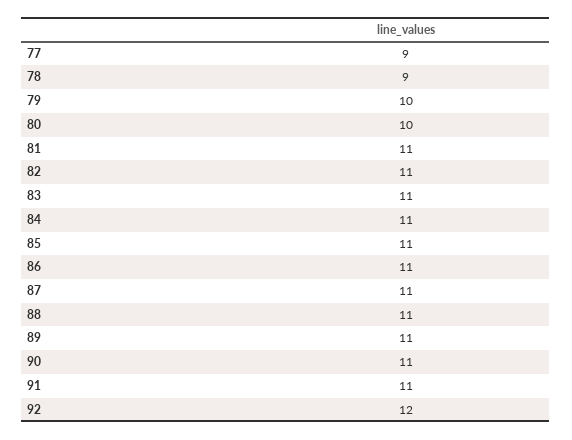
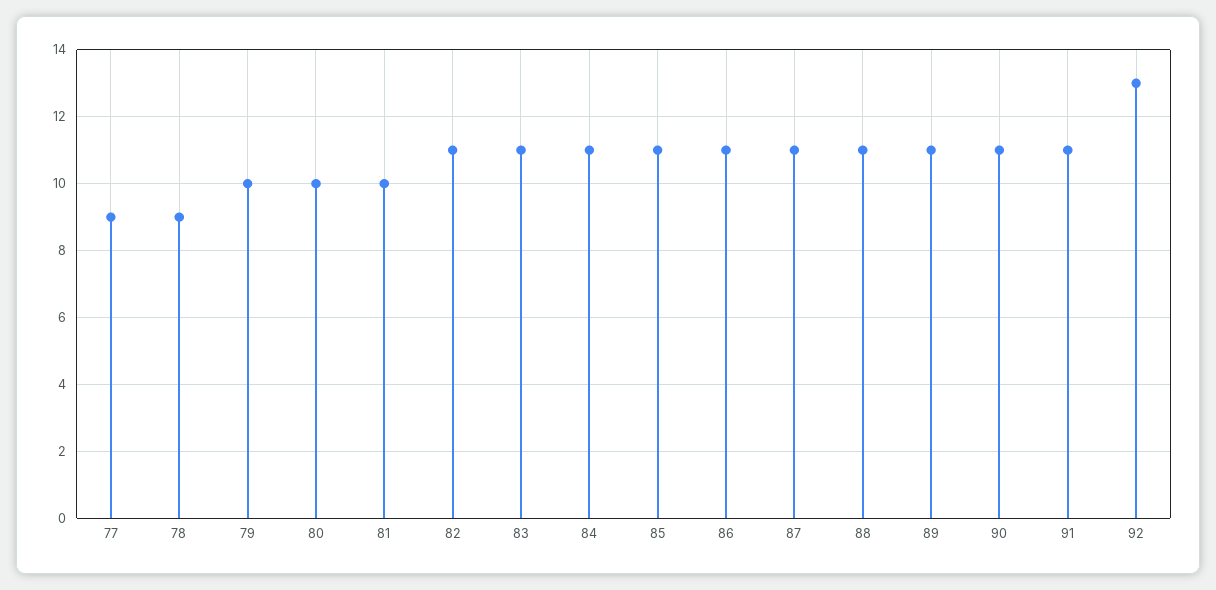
  {
    "77": 9,
    "78": 9,
    "79": 10,
    "80": 10,
-   "81": 11,
+   "81": 10,
    "82": 11,
    "83": 11,
    "84": 11,
    "85": 11,
    "86": 11,
    "87": 11,
    "88": 11,
    "89": 11,
    "90": 11,
    "91": 11,
-   "92": 12
+   "92": 13
  }

